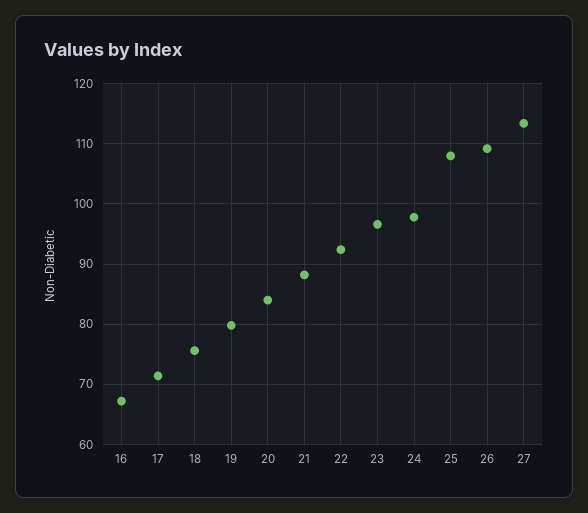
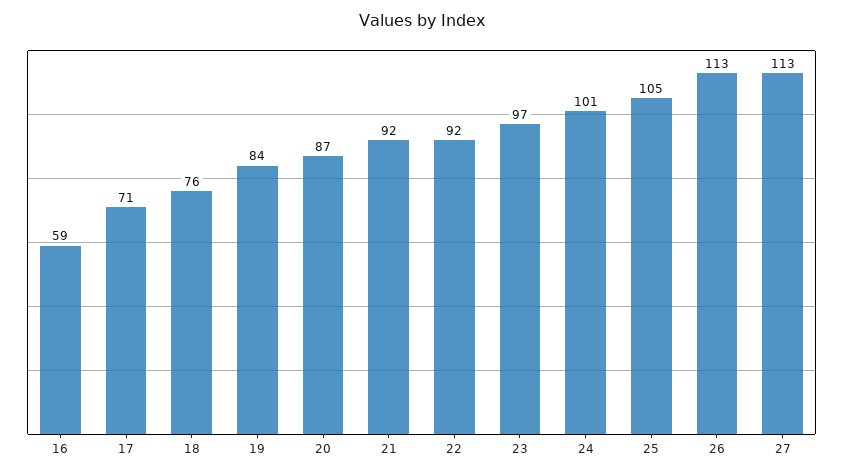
  {
-   "16": 67,
+   "16": 59,
    "17": 71,
    "18": 76,
-   "19": 80,
+   "19": 84,
-   "20": 84,
+   "20": 87,
-   "21": 88,
+   "21": 92,
    "22": 92,
    "23": 97,
-   "24": 98,
+   "24": 101,
-   "25": 108,
+   "25": 105,
-   "26": 109,
+   "26": 113,
    "27": 113
  }

